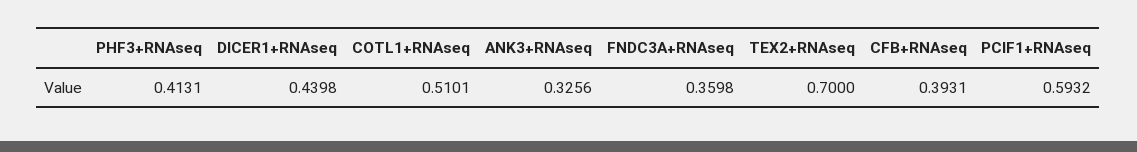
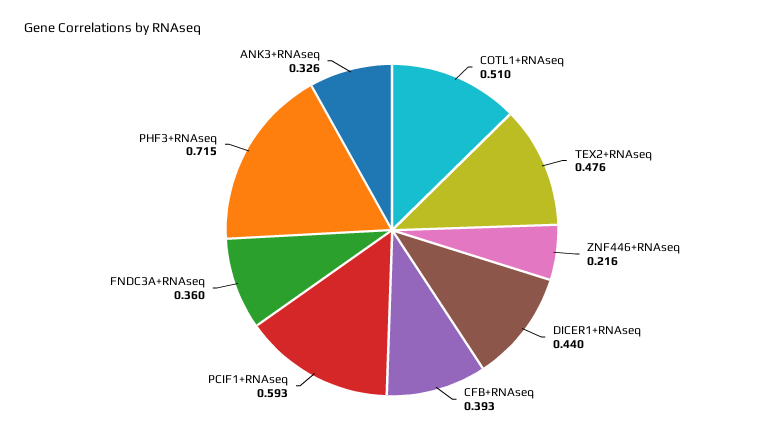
  {
-   "PHF3+RNAseq": 0.4131,
+   "PHF3+RNAseq": 0.715,
    "DICER1+RNAseq": 0.4398,
    "COTL1+RNAseq": 0.5101,
    "ANK3+RNAseq": 0.3256,
    "FNDC3A+RNAseq": 0.3598,
-   "TEX2+RNAseq": 0.7,
+   "TEX2+RNAseq": 0.476,
    "CFB+RNAseq": 0.3931,
-   "PCIF1+RNAseq": 0.5932
+   "PCIF1+RNAseq": 0.5932,
+   "ZNF446+RNAseq": 0.216
  }

